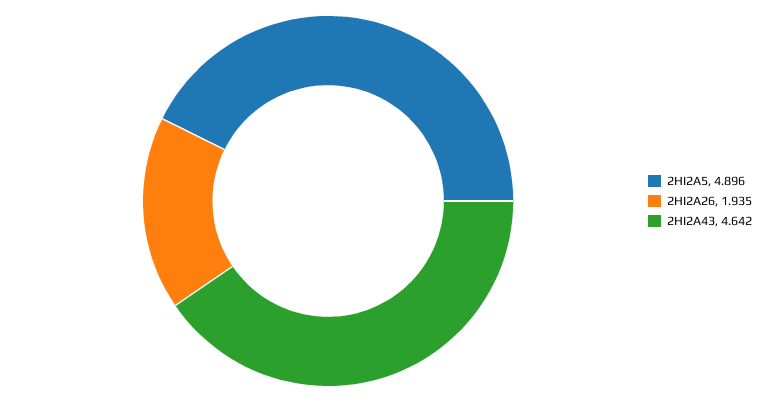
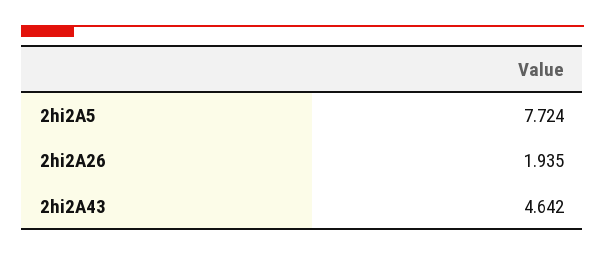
  {
-   "2HI2A5": 4.896,
+   "2HI2A5": 7.724,
    "2HI2A26": 1.935,
    "2HI2A43": 4.642
  }

